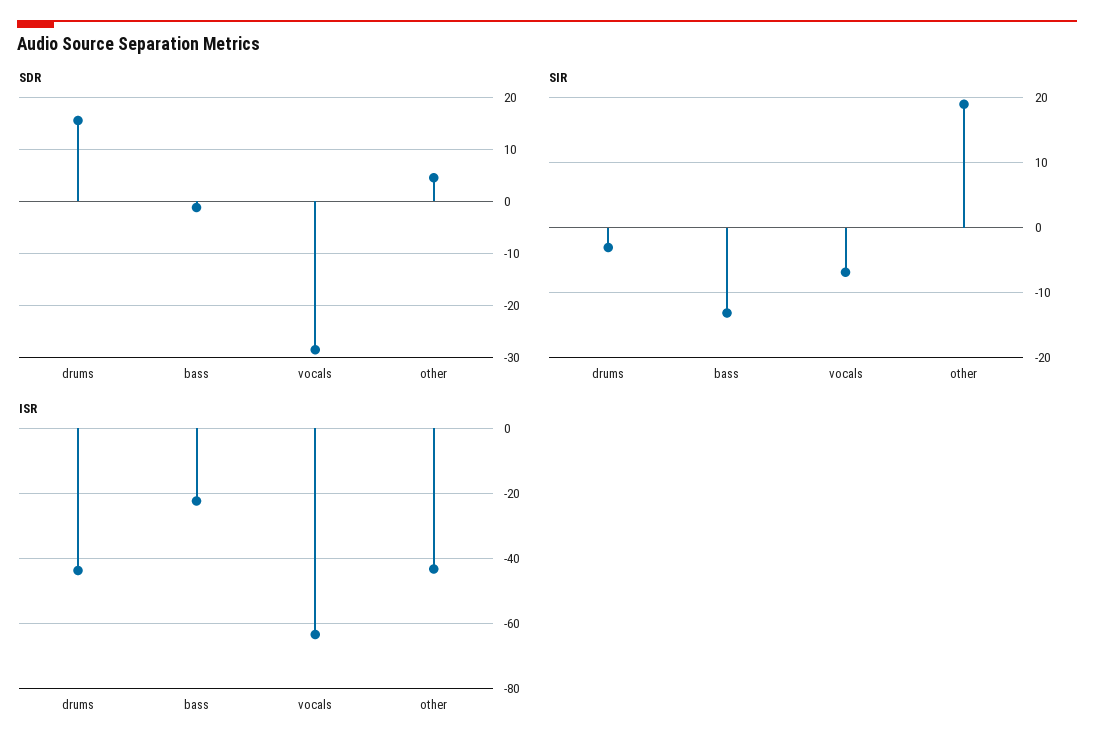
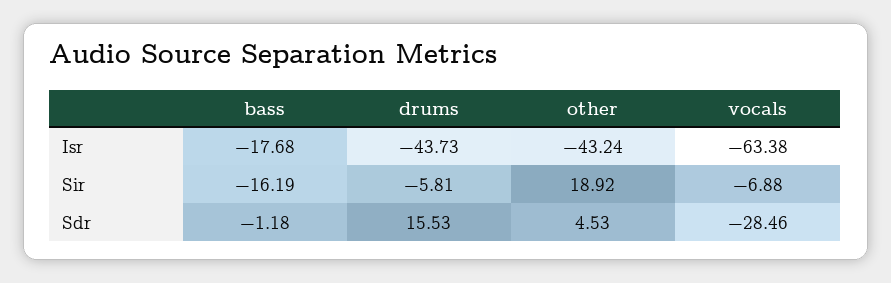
  {
    "SDR": {
      "drums": 15.53,
      "bass": -1.18,
      "vocals": -28.46,
      "other": 4.53
    },
    "SIR": {
-     "drums": -3,
+     "drums": -5.81,
-     "bass": -13,
+     "bass": -16.19,
      "vocals": -6.88,
      "other": 18.92
    },
    "ISR": {
      "drums": -43.73,
-     "bass": -22,
+     "bass": -17.68,
      "vocals": -63.38,
      "other": -43.24
    }
  }

